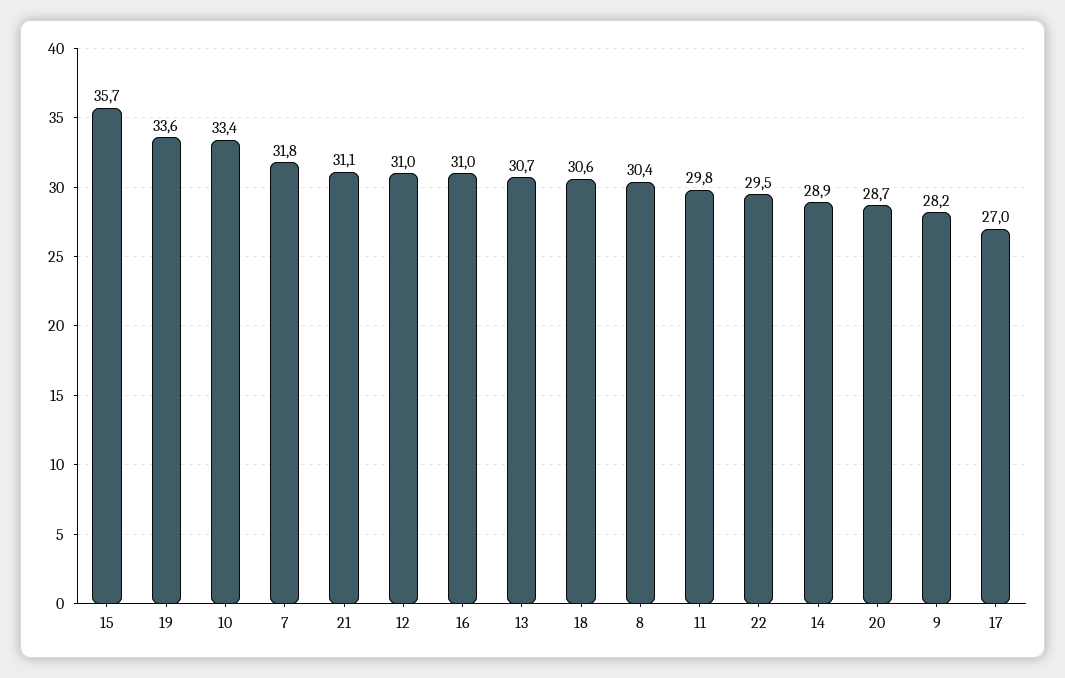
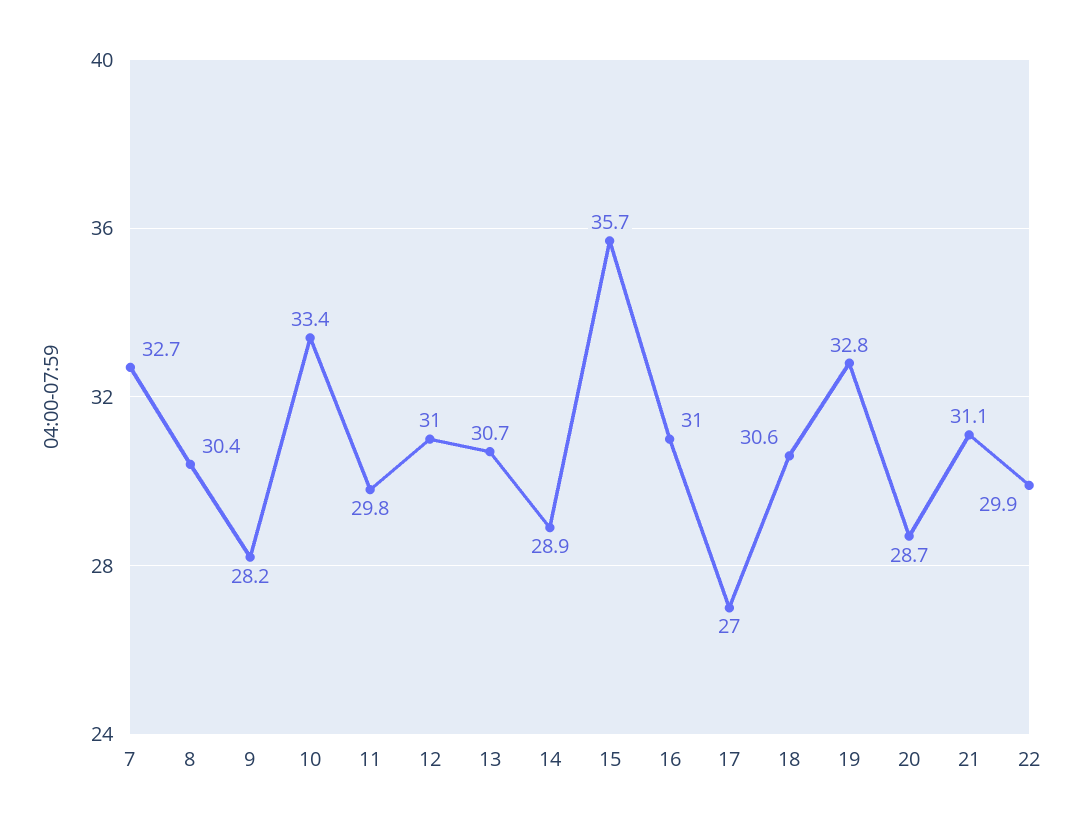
  {
    "15": 35.7,
-   "19": 33.6,
+   "19": 32.8,
    "10": 33.4,
-   "7": 31.8,
+   "7": 32.7,
    "21": 31.1,
    "12": 31,
    "16": 31,
    "13": 30.7,
    "18": 30.6,
    "8": 30.4,
    "11": 29.8,
-   "22": 29.5,
+   "22": 29.9,
    "14": 28.9,
    "20": 28.7,
    "9": 28.2,
    "17": 27
  }

